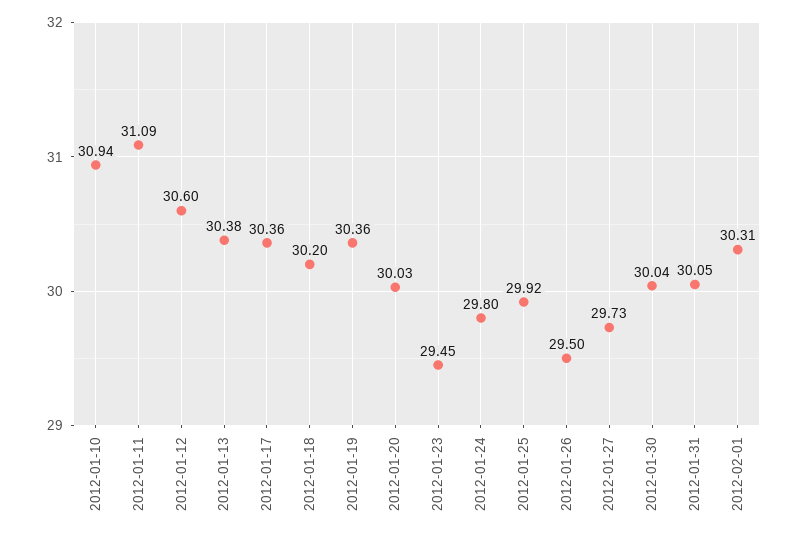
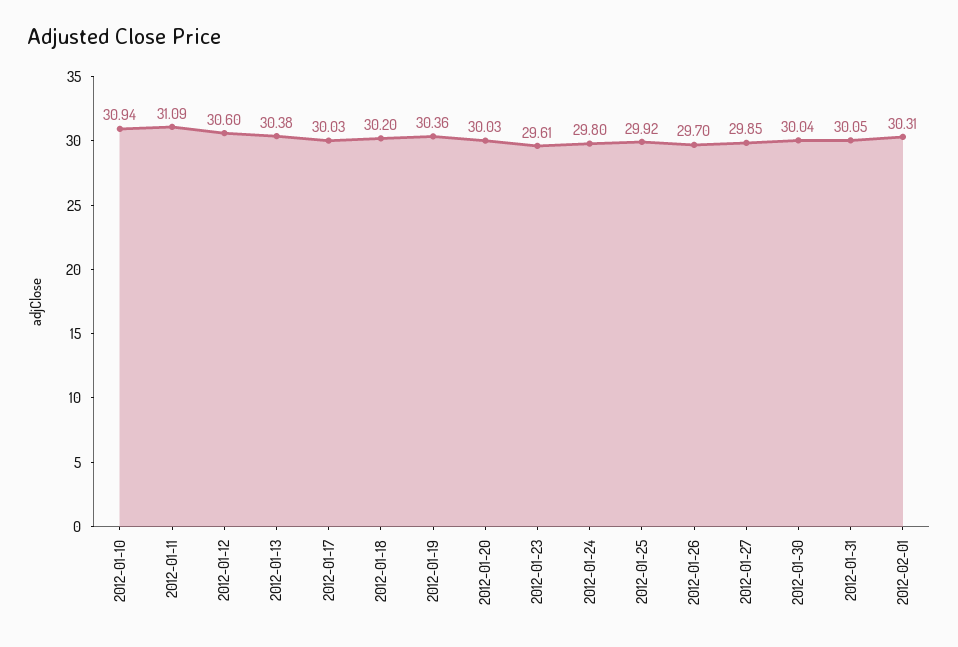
  {
    "2012-01-10": 30.94,
    "2012-01-11": 31.09,
    "2012-01-12": 30.6,
    "2012-01-13": 30.38,
-   "2012-01-17": 30.36,
+   "2012-01-17": 30.03,
    "2012-01-18": 30.2,
    "2012-01-19": 30.36,
    "2012-01-20": 30.03,
-   "2012-01-23": 29.45,
+   "2012-01-23": 29.61,
    "2012-01-24": 29.8,
    "2012-01-25": 29.92,
-   "2012-01-26": 29.5,
+   "2012-01-26": 29.7,
-   "2012-01-27": 29.73,
+   "2012-01-27": 29.85,
    "2012-01-30": 30.04,
    "2012-01-31": 30.05,
    "2012-02-01": 30.31
  }

